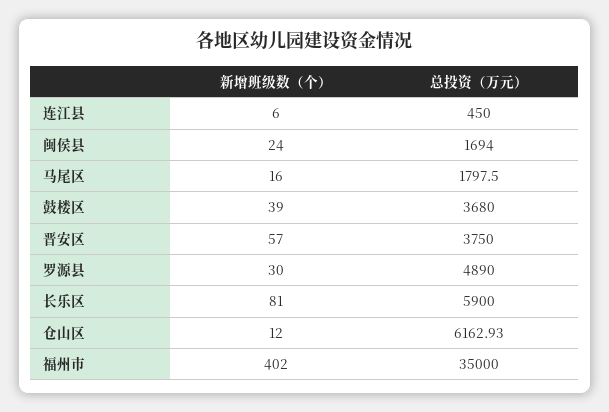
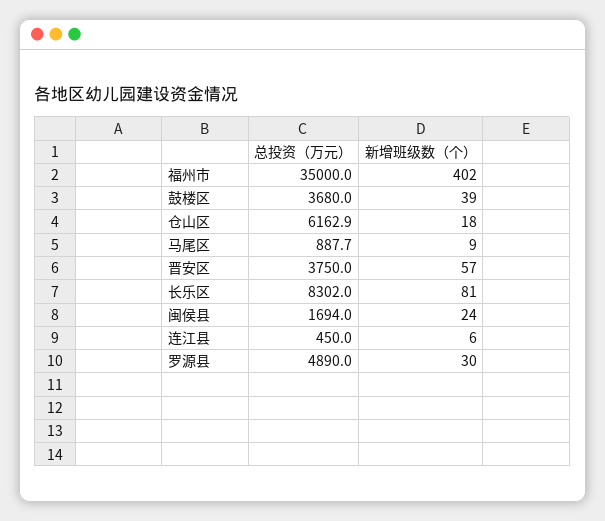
  {
    "新增班级数（个）": {
      "连江县": 6,
      "闽侯县": 24,
-     "马尾区": 16,
+     "马尾区": 9,
      "鼓楼区": 39,
      "晋安区": 57,
      "罗源县": 30,
      "长乐区": 81,
-     "仓山区": 12,
+     "仓山区": 18,
      "福州市": 402
    },
    "总投资（万元）": {
      "连江县": 450,
      "闽侯县": 1694,
-     "马尾区": 1797.5,
+     "马尾区": 887.7,
      "鼓楼区": 3680,
      "晋安区": 3750,
      "罗源县": 4890,
-     "长乐区": 5900,
+     "长乐区": 8302,
      "仓山区": 6162.93,
      "福州市": 35000
    }
  }

